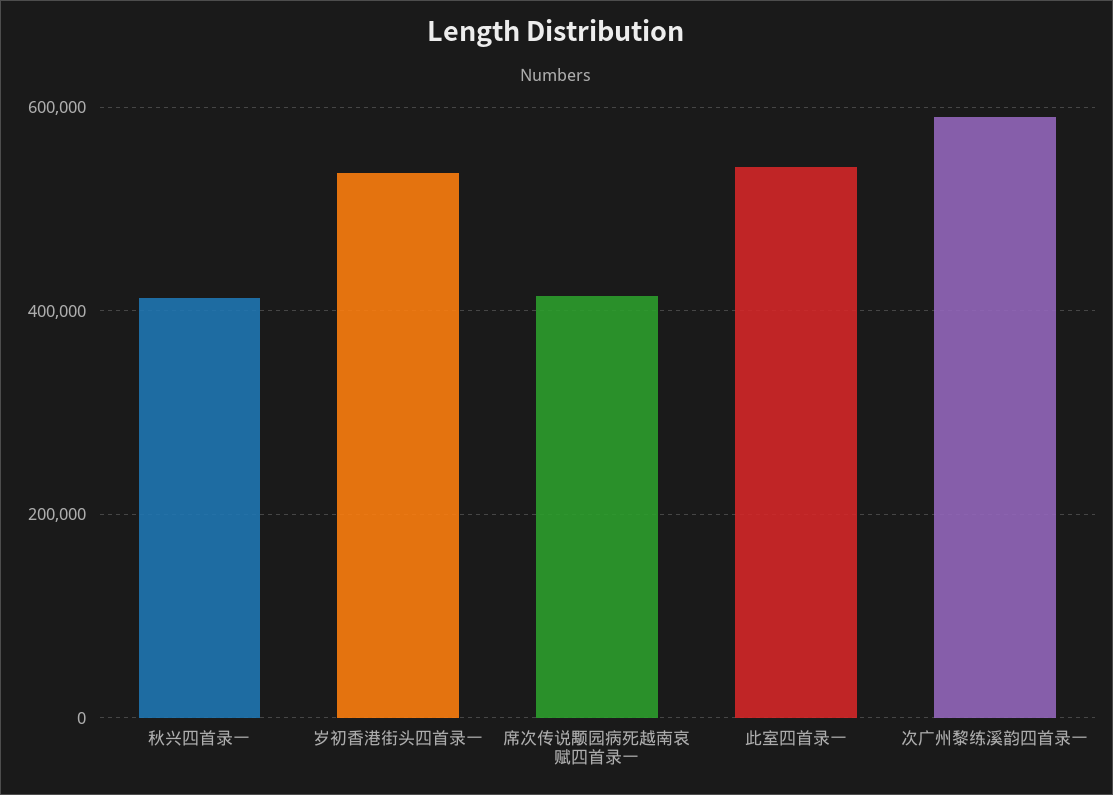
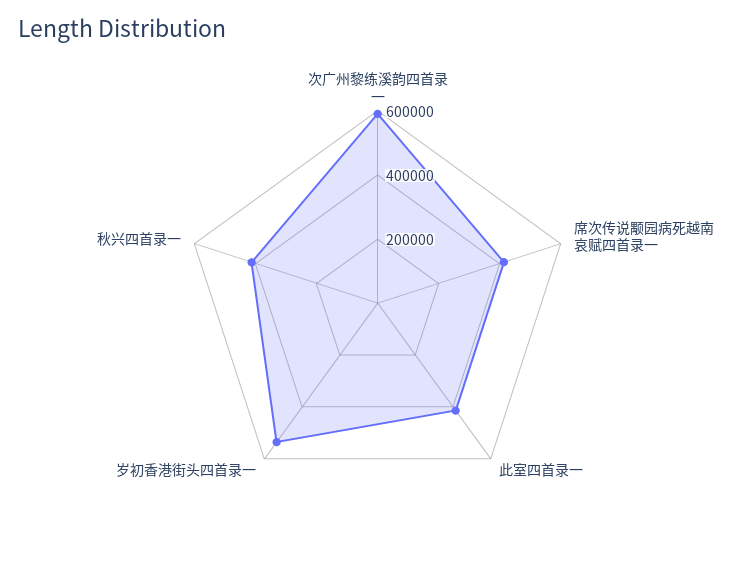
  {
    "秋兴四首录一": 420000,
    "岁初香港街头四首录一": 540000,
    "席次传说颙园病死越南哀赋四首录一": 420000,
-   "此室四首录一": 540000,
+   "此室四首录一": 400000,
    "次广州黎练溪韵四首录一": 600000
  }

